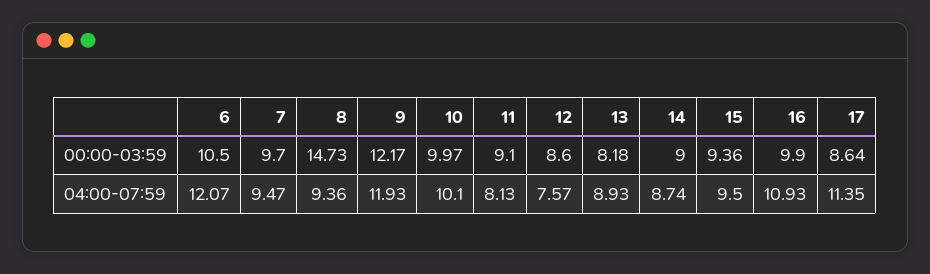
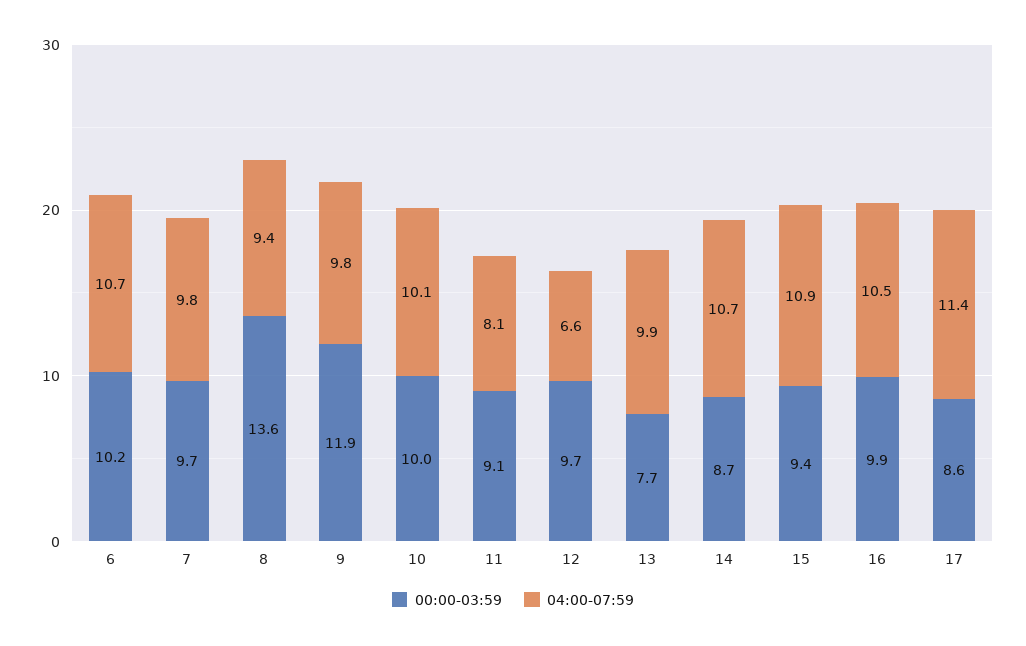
  {
    "00:00-03:59": {
-     "6": 10.5,
+     "6": 10.2,
      "7": 9.7,
-     "8": 14.73,
+     "8": 13.6,
-     "9": 12.17,
+     "9": 11.9,
      "10": 9.97,
      "11": 9.1,
-     "12": 8.6,
+     "12": 9.7,
-     "13": 8.18,
+     "13": 7.7,
-     "14": 9,
+     "14": 8.7,
      "15": 9.36,
      "16": 9.9,
      "17": 8.64
    },
    "04:00-07:59": {
-     "6": 12.07,
+     "6": 10.7,
-     "7": 9.47,
+     "7": 9.8,
      "8": 9.36,
-     "9": 11.93,
+     "9": 9.8,
      "10": 10.1,
      "11": 8.13,
-     "12": 7.57,
+     "12": 6.6,
-     "13": 8.93,
+     "13": 9.9,
-     "14": 8.74,
+     "14": 10.7,
-     "15": 9.5,
+     "15": 10.9,
-     "16": 10.93,
+     "16": 10.5,
      "17": 11.35
    }
  }

